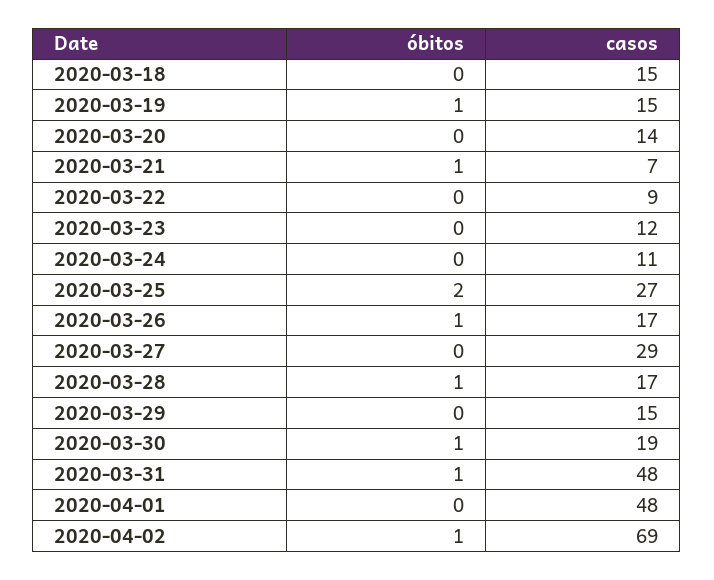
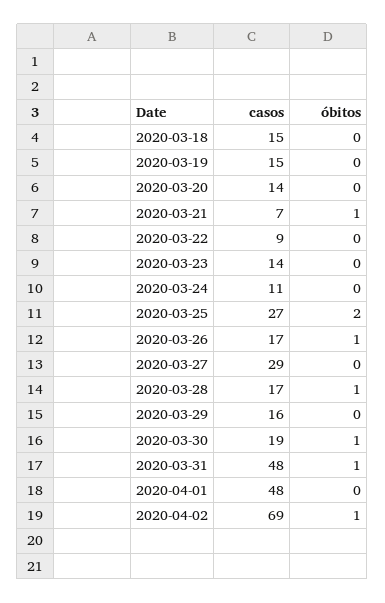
  {
    "óbitos": {
      "2020-03-18": 0,
-     "2020-03-19": 1,
+     "2020-03-19": 0,
      "2020-03-20": 0,
      "2020-03-21": 1,
      "2020-03-22": 0,
      "2020-03-23": 0,
      "2020-03-24": 0,
      "2020-03-25": 2,
      "2020-03-26": 1,
      "2020-03-27": 0,
      "2020-03-28": 1,
      "2020-03-29": 0,
      "2020-03-30": 1,
      "2020-03-31": 1,
      "2020-04-01": 0,
      "2020-04-02": 1
    },
    "casos": {
      "2020-03-18": 15,
      "2020-03-19": 15,
      "2020-03-20": 14,
      "2020-03-21": 7,
      "2020-03-22": 9,
-     "2020-03-23": 12,
+     "2020-03-23": 14,
      "2020-03-24": 11,
      "2020-03-25": 27,
      "2020-03-26": 17,
      "2020-03-27": 29,
      "2020-03-28": 17,
-     "2020-03-29": 15,
+     "2020-03-29": 16,
      "2020-03-30": 19,
      "2020-03-31": 48,
      "2020-04-01": 48,
      "2020-04-02": 69
    }
  }

